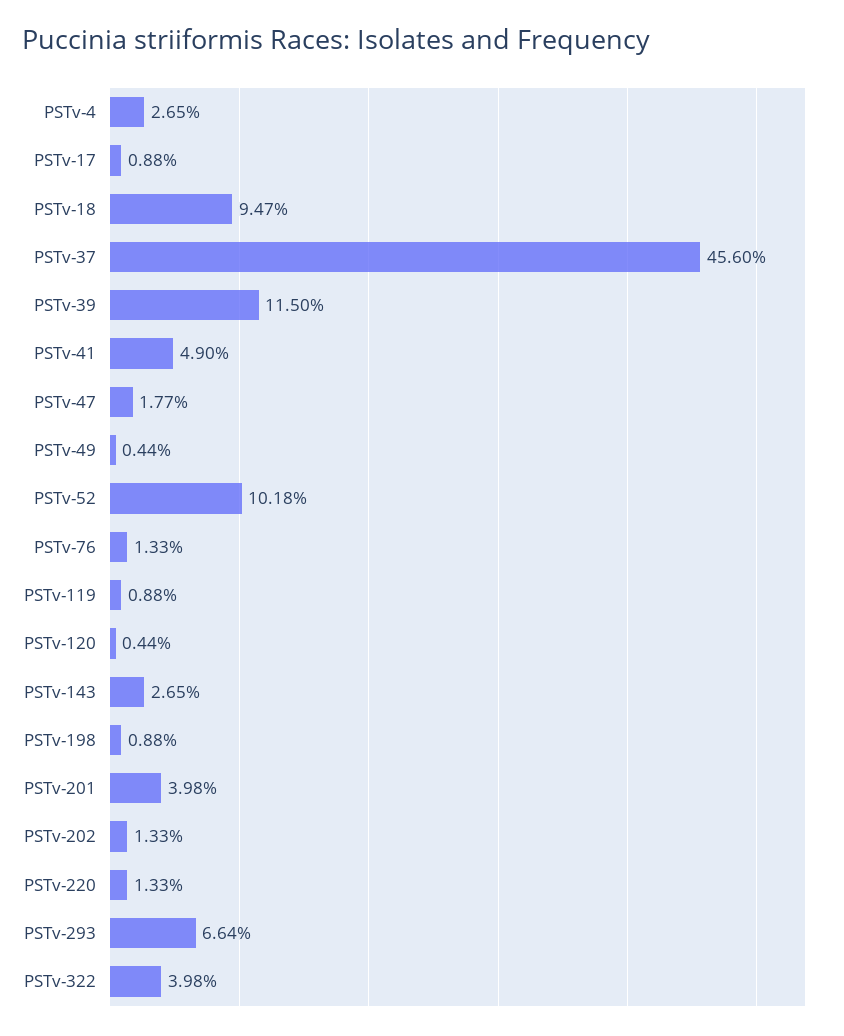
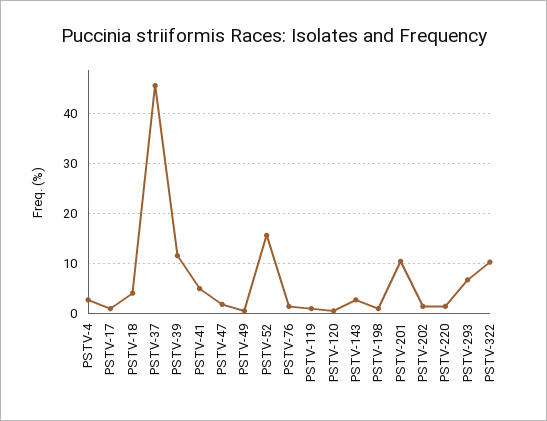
  {
    "PSTv-4": 2.65,
    "PSTv-17": 0.88,
-   "PSTv-18": 9.47,
+   "PSTv-18": 4,
    "PSTv-37": 45.6,
    "PSTv-39": 11.5,
    "PSTv-41": 4.9,
    "PSTv-47": 1.77,
    "PSTv-49": 0.44,
-   "PSTv-52": 10.18,
+   "PSTv-52": 16,
    "PSTv-76": 1.33,
    "PSTv-119": 0.88,
    "PSTv-120": 0.44,
    "PSTv-143": 2.65,
    "PSTv-198": 0.88,
-   "PSTv-201": 3.98,
+   "PSTv-201": 10,
    "PSTv-202": 1.33,
    "PSTv-220": 1.33,
    "PSTv-293": 6.64,
-   "PSTv-322": 3.98
+   "PSTv-322": 10
  }

